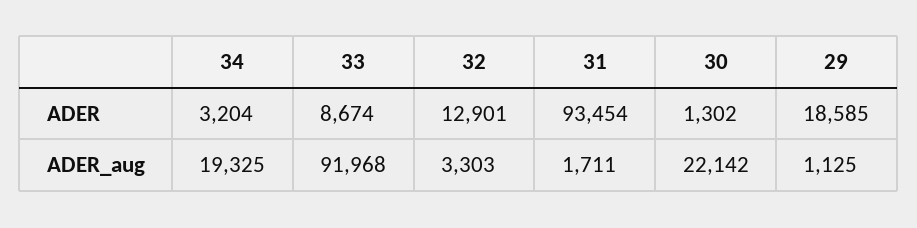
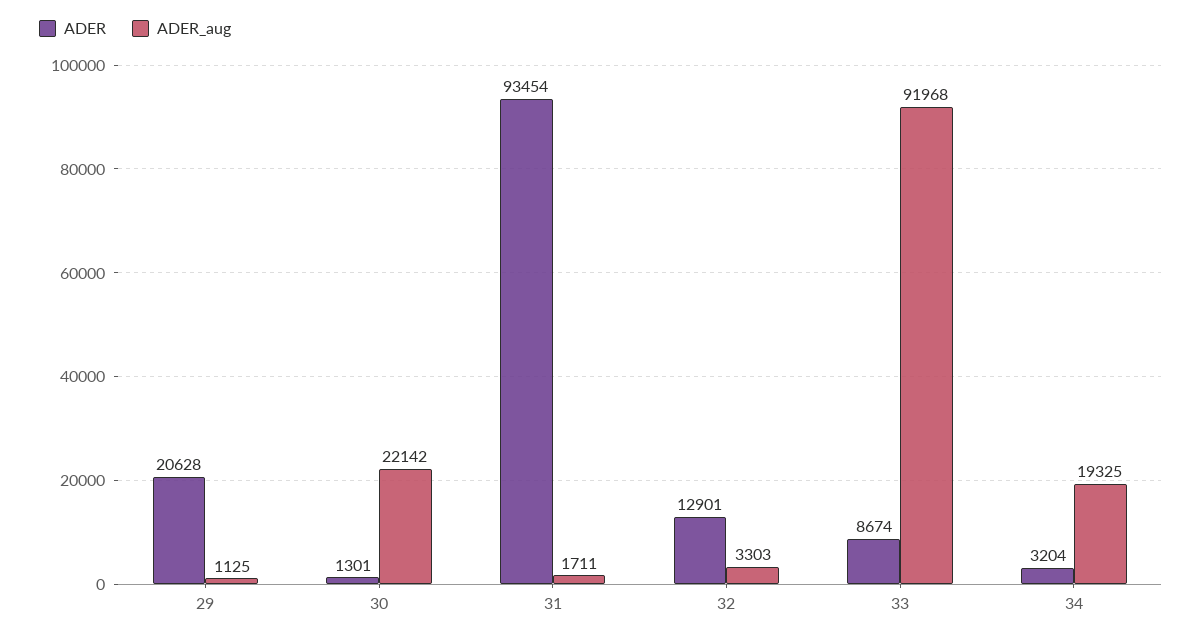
  {
    "ADER": {
      "34": 3204,
      "33": 8674,
      "32": 12901,
      "31": 93454,
-     "30": 1302,
+     "30": 1301,
-     "29": 18585
+     "29": 20628
    },
    "ADER_aug": {
      "34": 19325,
      "33": 91968,
      "32": 3303,
      "31": 1711,
      "30": 22142,
      "29": 1125
    }
  }

